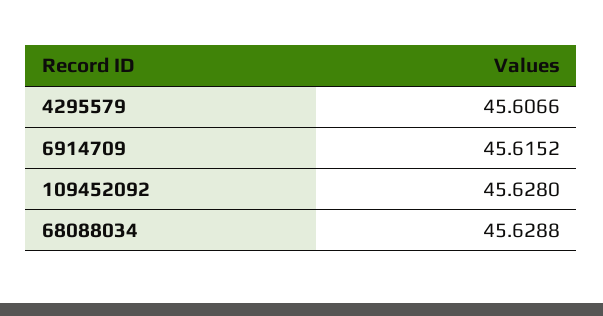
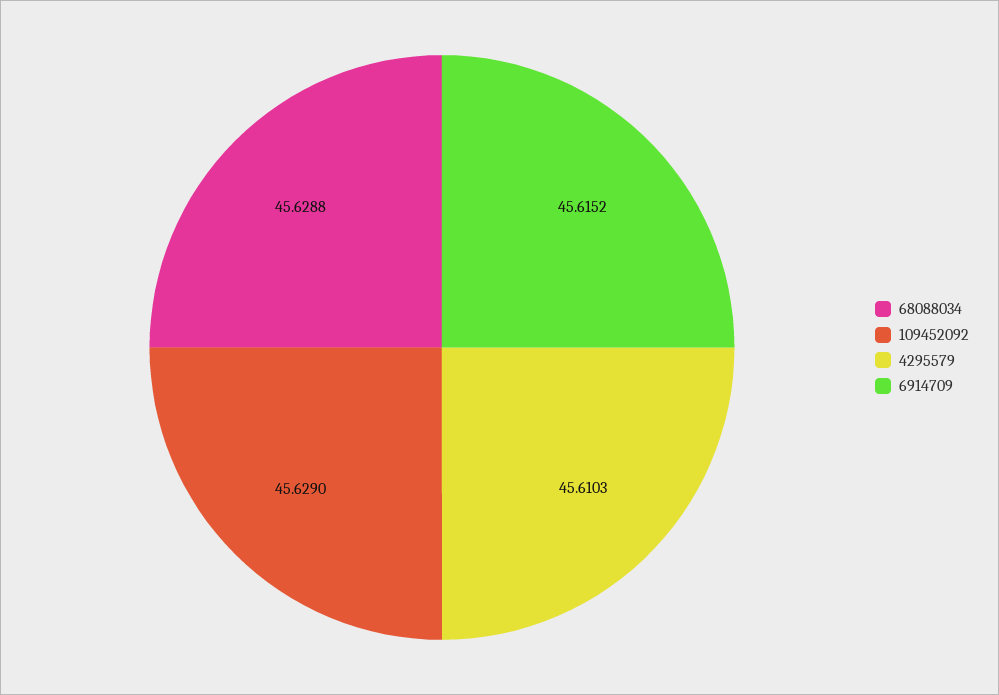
  {
-   "4295579": 45.6066,
+   "4295579": 45.6103,
    "6914709": 45.6152,
-   "109452092": 45.628,
+   "109452092": 45.629,
    "68088034": 45.6288
  }

